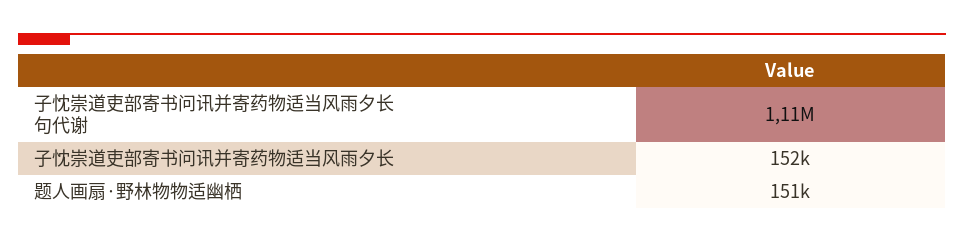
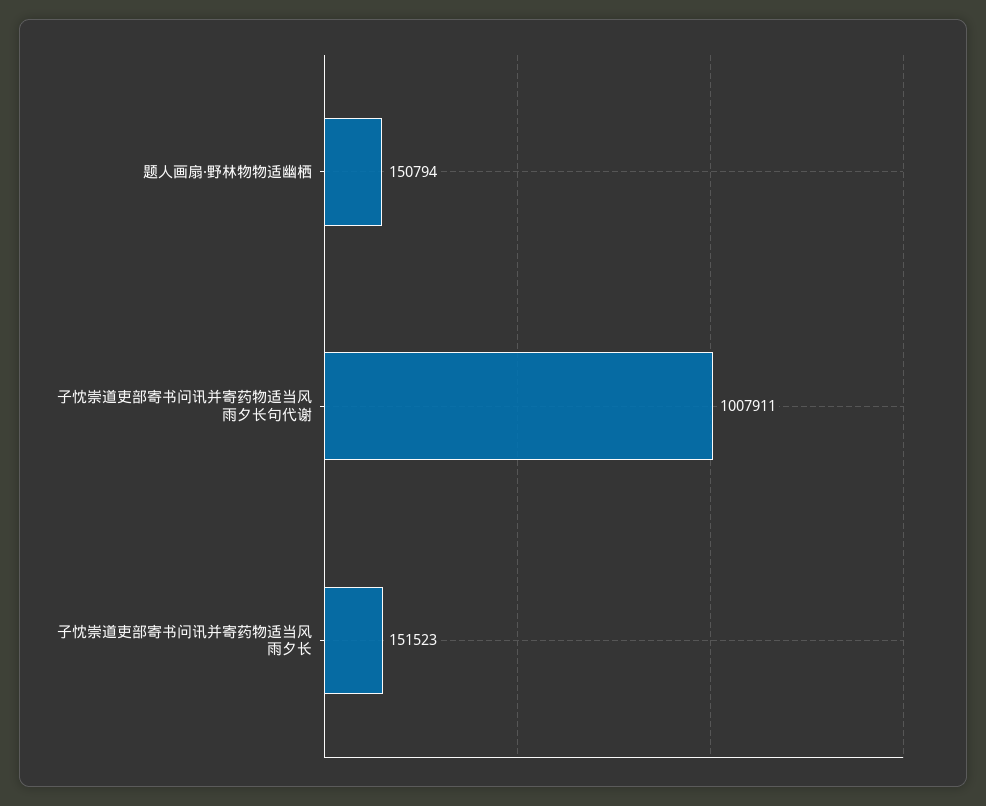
  {
-   "子忱崇道吏部寄书问讯并寄药物适当风雨夕长句代谢": 1110000,
+   "子忱崇道吏部寄书问讯并寄药物适当风雨夕长句代谢": 1007911,
    "子忱崇道吏部寄书问讯并寄药物适当风雨夕长": 151523,
    "题人画扇·野林物物适幽栖": 150794
  }

